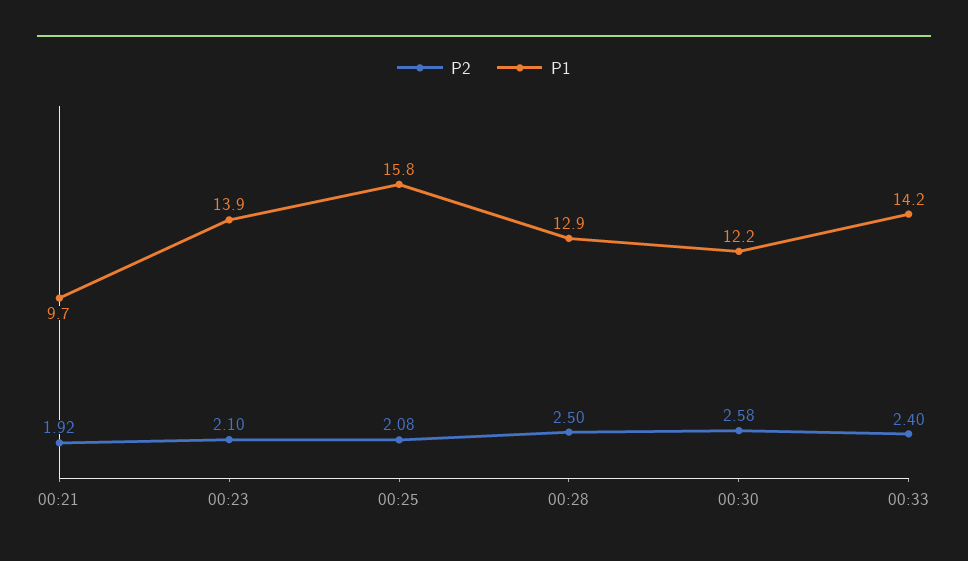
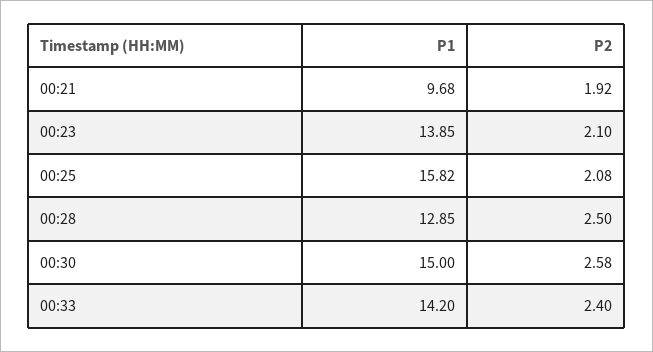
  {
    "P2": {
      "00:21": 1.92,
      "00:23": 2.1,
      "00:25": 2.08,
      "00:28": 2.5,
      "00:30": 2.58,
      "00:33": 2.4
    },
    "P1": {
      "00:21": 9.68,
      "00:23": 13.85,
      "00:25": 15.82,
      "00:28": 12.85,
-     "00:30": 12.2,
+     "00:30": 15,
      "00:33": 14.2
    }
  }

